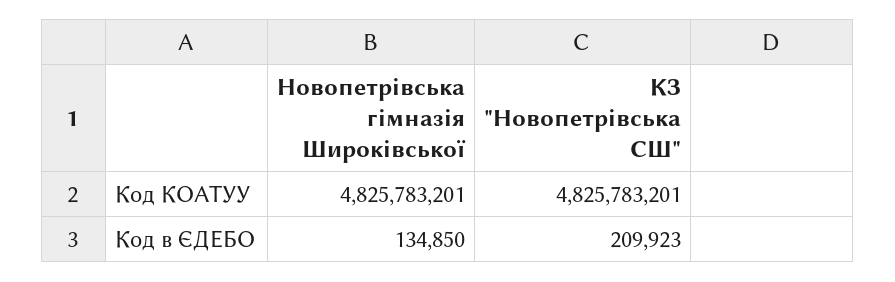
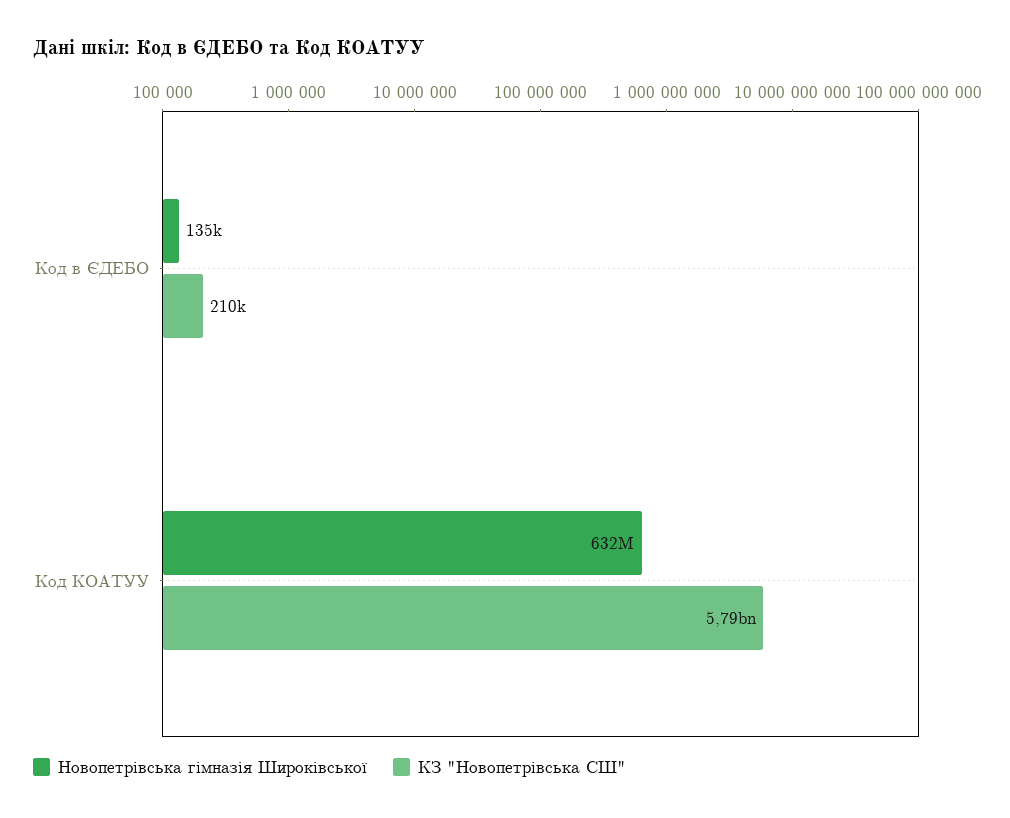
  {
    "Новопетрівська гімназія Широківської": {
-     "Код КОАТУУ": 4825783201,
+     "Код КОАТУУ": 632000000,
      "Код в ЄДЕБО": 134850
    },
    "КЗ \"Новопетрівська СШ\"": {
-     "Код КОАТУУ": 4825783201,
+     "Код КОАТУУ": 5790000000,
      "Код в ЄДЕБО": 209923
    }
  }

